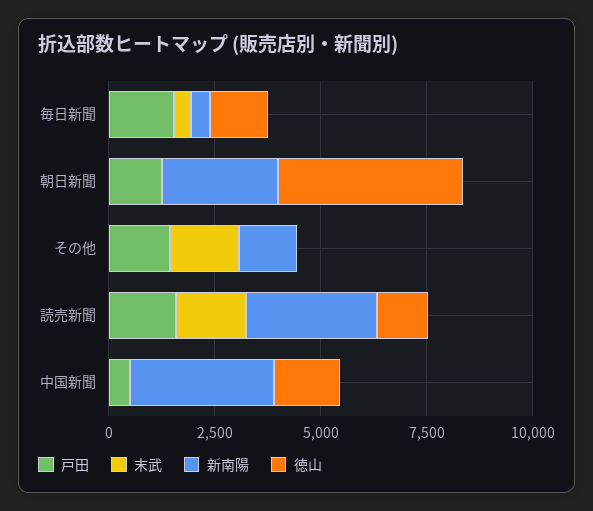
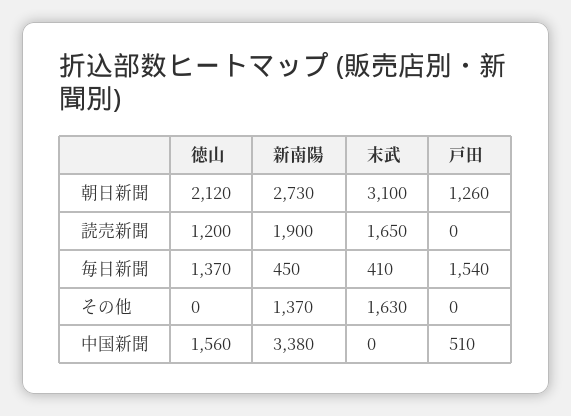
  {
    "戸田": {
      "毎日新聞": 1540,
      "朝日新聞": 1260,
-     "その他": 1500,
+     "その他": 0,
-     "読売新聞": 1500,
+     "読売新聞": 0,
      "中国新聞": 510
    },
    "末武": {
      "毎日新聞": 410,
-     "朝日新聞": 0,
+     "朝日新聞": 3100,
      "その他": 1630,
      "読売新聞": 1650,
      "中国新聞": 0
    },
    "新南陽": {
      "毎日新聞": 450,
      "朝日新聞": 2730,
      "その他": 1370,
-     "読売新聞": 3000,
+     "読売新聞": 1900,
      "中国新聞": 3380
    },
    "徳山": {
      "毎日新聞": 1370,
-     "朝日新聞": 4500,
+     "朝日新聞": 2120,
      "その他": 0,
      "読売新聞": 1200,
      "中国新聞": 1560
    }
  }

